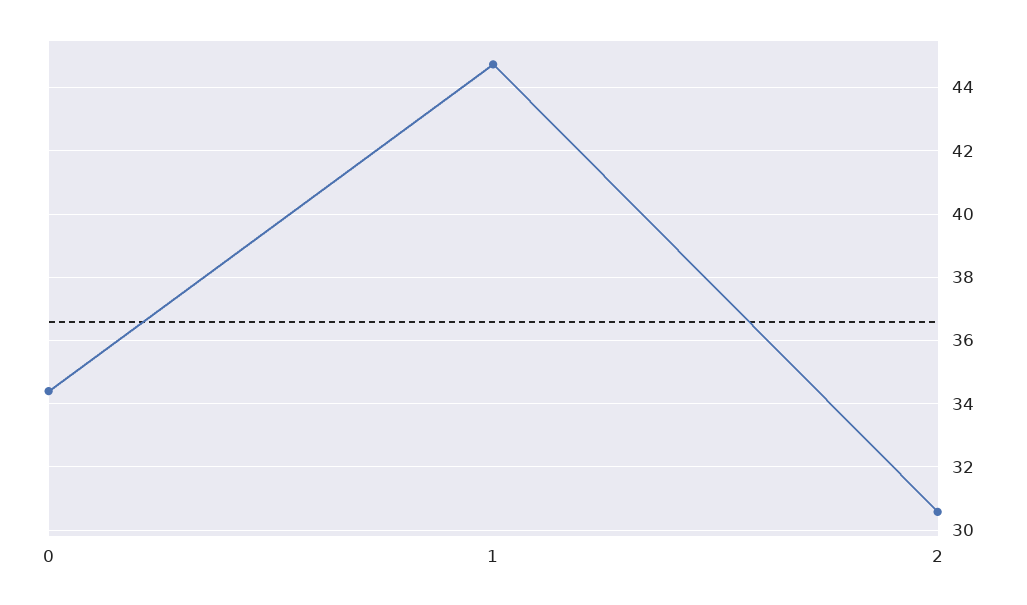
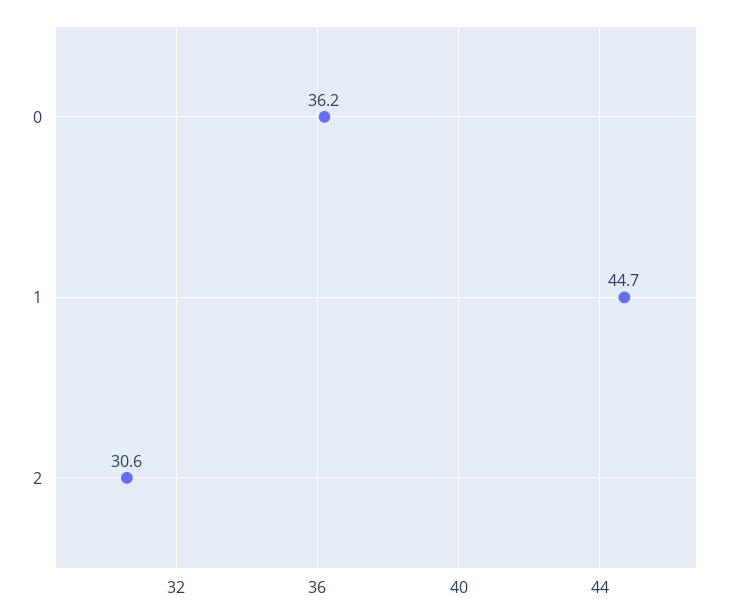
  {
-   "0": 34.4,
+   "0": 36.2,
    "1": 44.7,
    "2": 30.6
  }

